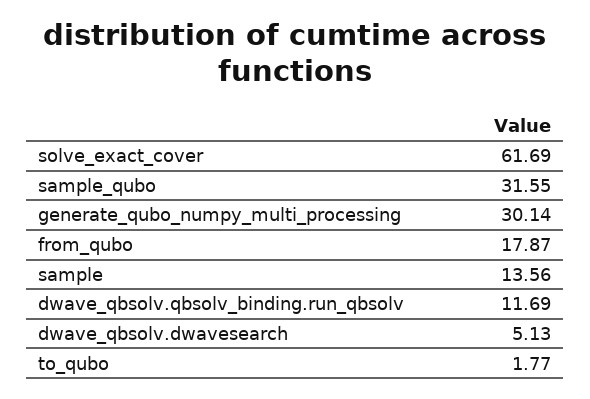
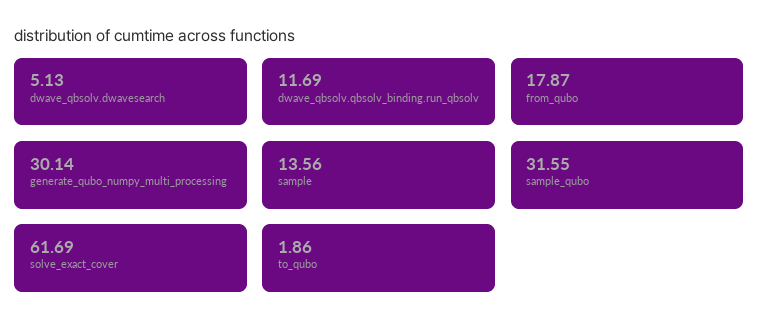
  {
    "solve_exact_cover": 61.69,
    "sample_qubo": 31.55,
    "generate_qubo_numpy_multi_processing": 30.14,
    "from_qubo": 17.87,
    "sample": 13.56,
    "dwave_qbsolv.qbsolv_binding.run_qbsolv": 11.69,
    "dwave_qbsolv.dwavesearch": 5.13,
-   "to_qubo": 1.77
+   "to_qubo": 1.86
  }

